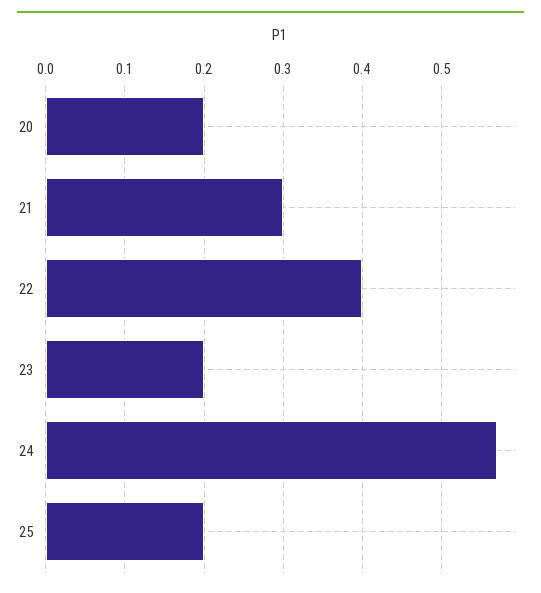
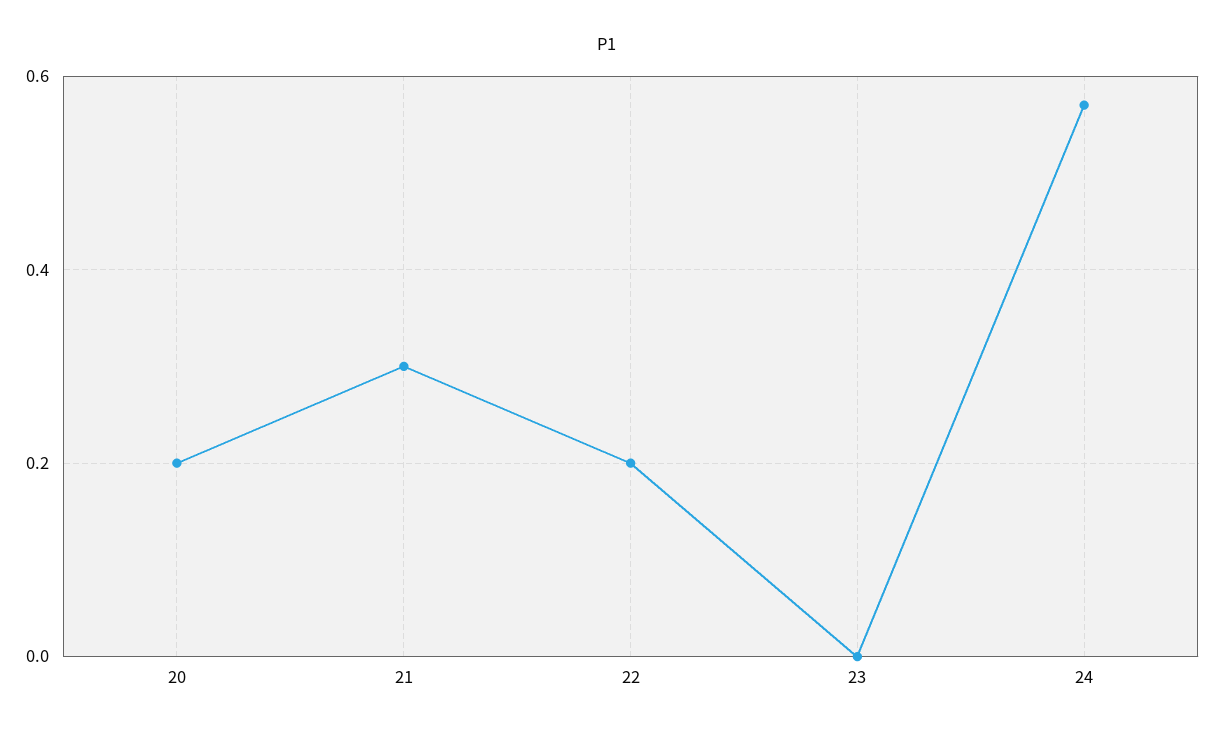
  {
    "20": 0.2,
    "21": 0.3,
-   "22": 0.4,
+   "22": 0.2,
-   "23": 0.2,
+   "23": 0,
-   "24": 0.57,
+   "24": 0.57
-   "25": 0.2
  }

